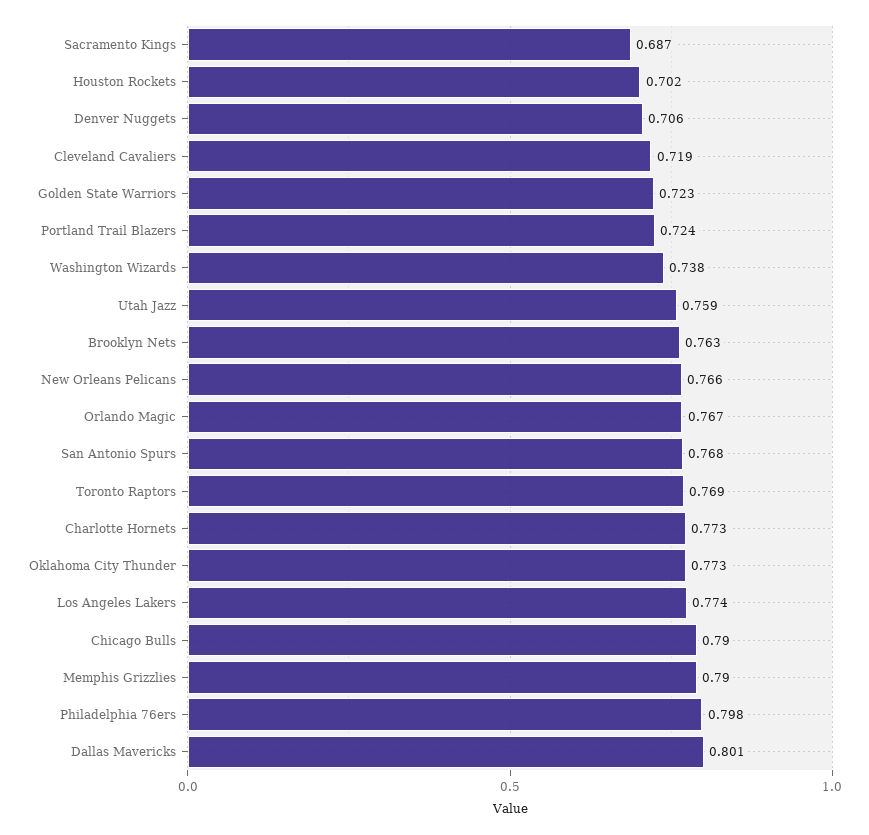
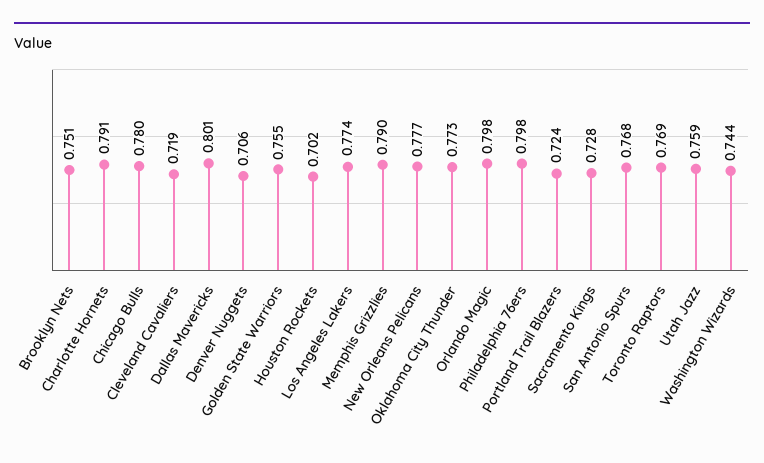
  {
-   "Sacramento Kings": 0.687,
+   "Sacramento Kings": 0.728,
    "Houston Rockets": 0.702,
    "Denver Nuggets": 0.706,
    "Cleveland Cavaliers": 0.719,
-   "Golden State Warriors": 0.723,
+   "Golden State Warriors": 0.755,
    "Portland Trail Blazers": 0.724,
-   "Washington Wizards": 0.738,
+   "Washington Wizards": 0.744,
    "Utah Jazz": 0.759,
-   "Brooklyn Nets": 0.763,
+   "Brooklyn Nets": 0.751,
-   "New Orleans Pelicans": 0.766,
+   "New Orleans Pelicans": 0.777,
-   "Orlando Magic": 0.767,
+   "Orlando Magic": 0.798,
    "San Antonio Spurs": 0.768,
    "Toronto Raptors": 0.769,
-   "Charlotte Hornets": 0.773,
+   "Charlotte Hornets": 0.791,
    "Oklahoma City Thunder": 0.773,
    "Los Angeles Lakers": 0.774,
-   "Chicago Bulls": 0.79,
+   "Chicago Bulls": 0.78,
    "Memphis Grizzlies": 0.79,
    "Philadelphia 76ers": 0.798,
    "Dallas Mavericks": 0.801
  }

